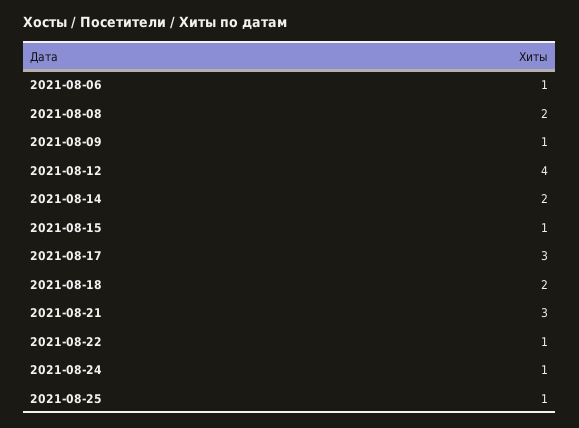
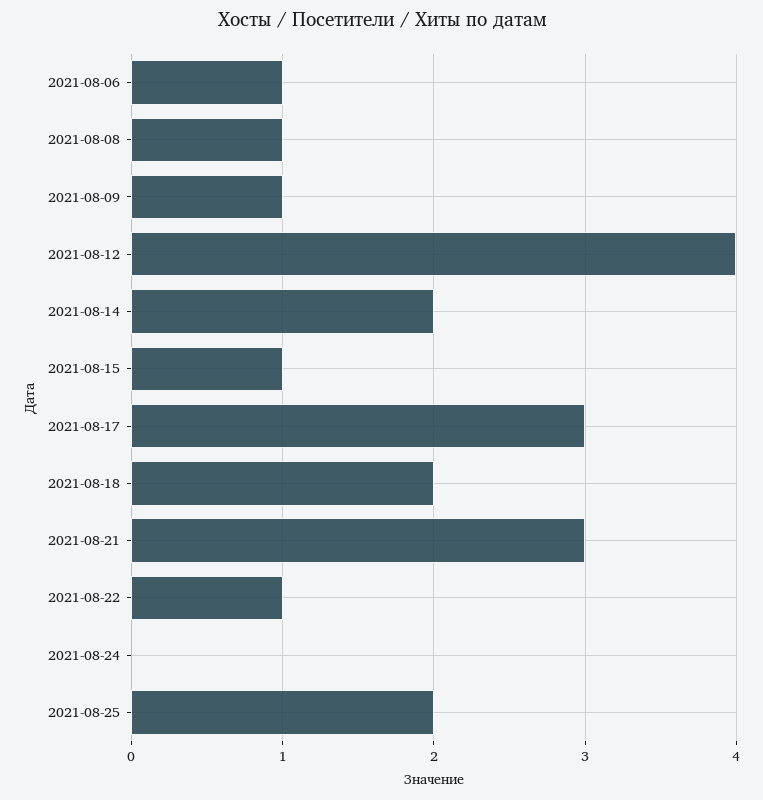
  {
    "2021-08-06": 1,
-   "2021-08-08": 2,
+   "2021-08-08": 1,
    "2021-08-09": 1,
    "2021-08-12": 4,
    "2021-08-14": 2,
    "2021-08-15": 1,
    "2021-08-17": 3,
    "2021-08-18": 2,
    "2021-08-21": 3,
    "2021-08-22": 1,
-   "2021-08-24": 1,
+   "2021-08-24": 0,
-   "2021-08-25": 1
+   "2021-08-25": 2
  }

